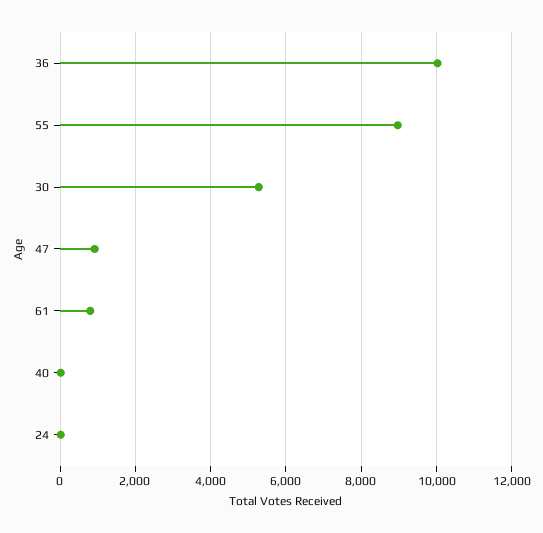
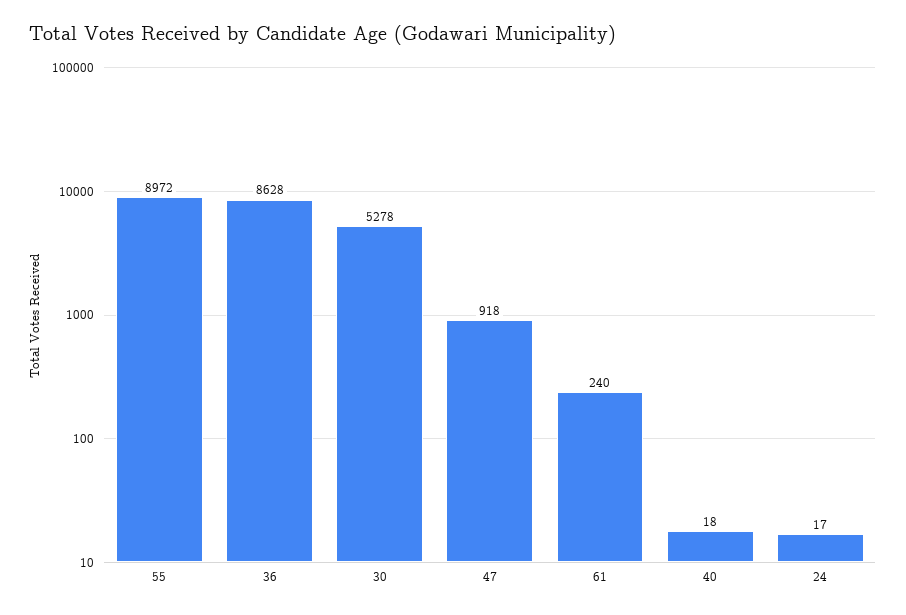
  {
-   "36": 10000,
+   "36": 8628,
    "55": 8972,
    "30": 5278,
    "47": 918,
-   "61": 800,
+   "61": 240,
    "40": 18,
    "24": 17
  }

